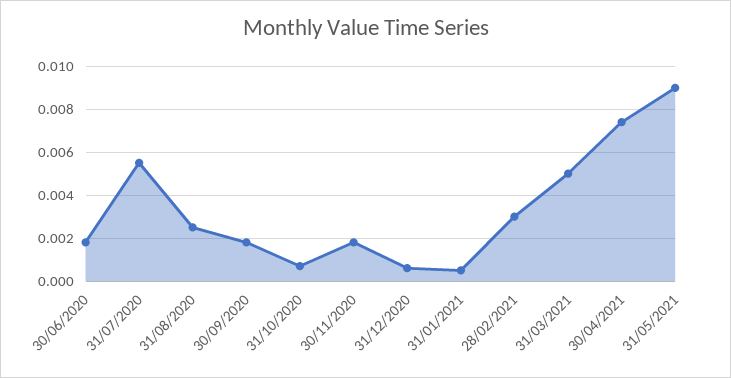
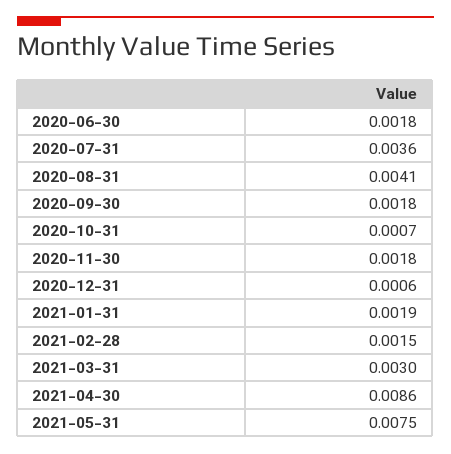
  {
    "30/06/2020": 0.0018,
-   "31/07/2020": 0.0055,
+   "31/07/2020": 0.0036,
-   "31/08/2020": 0.0025,
+   "31/08/2020": 0.0041,
    "30/09/2020": 0.0018,
    "31/10/2020": 0.0007,
    "30/11/2020": 0.0018,
    "31/12/2020": 0.0006,
-   "31/01/2021": 0.0005,
+   "31/01/2021": 0.0019,
-   "28/02/2021": 0.003,
+   "28/02/2021": 0.0015,
-   "31/03/2021": 0.005,
+   "31/03/2021": 0.003,
-   "30/04/2021": 0.0075,
+   "30/04/2021": 0.0086,
-   "31/05/2021": 0.009
+   "31/05/2021": 0.0075
  }

